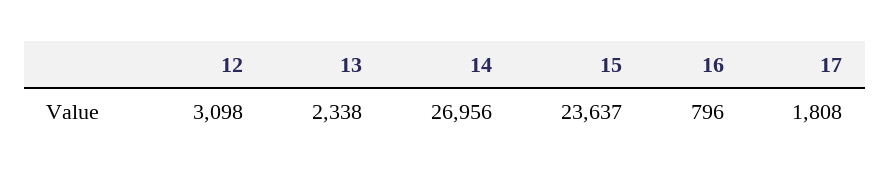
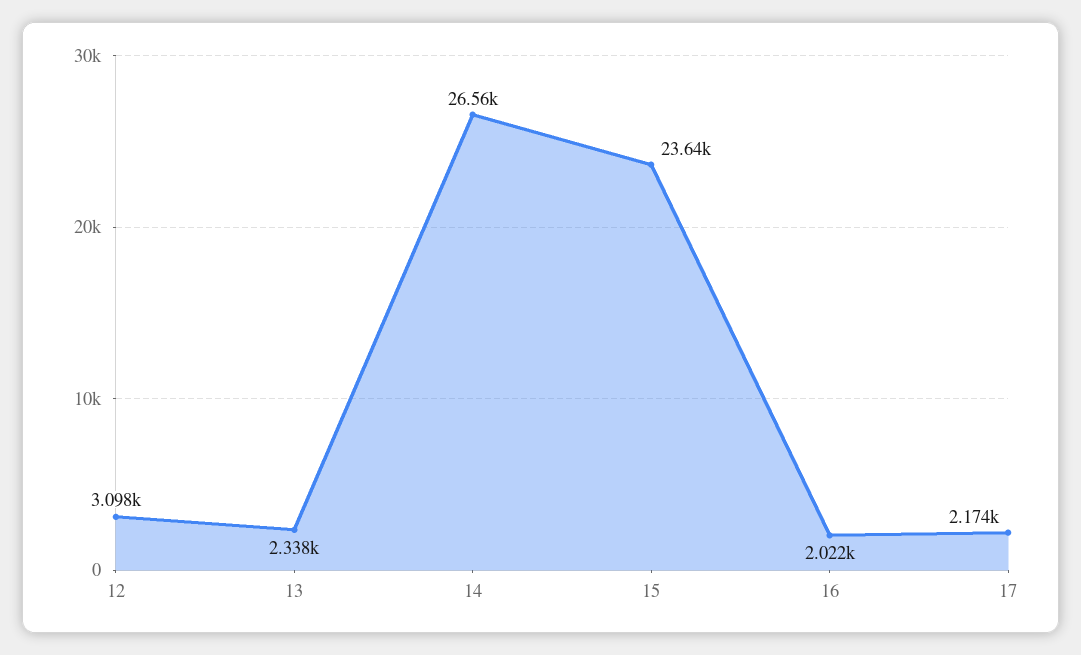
  {
    "12": 3098,
    "13": 2338,
-   "14": 26956,
+   "14": 26560,
    "15": 23637,
-   "16": 796,
+   "16": 2022,
-   "17": 1808
+   "17": 2174
  }

